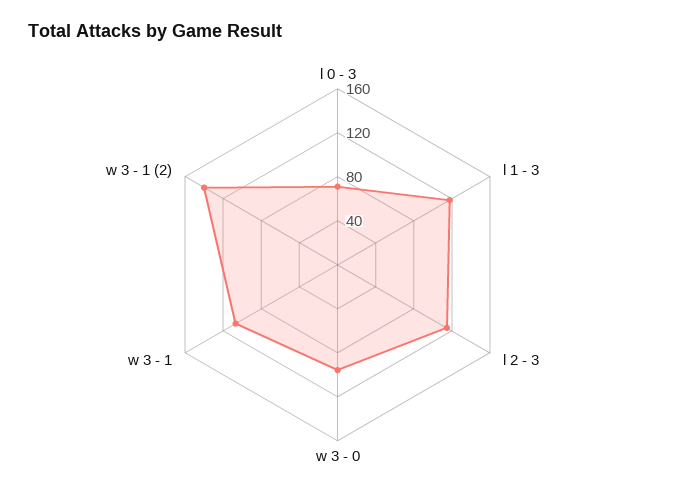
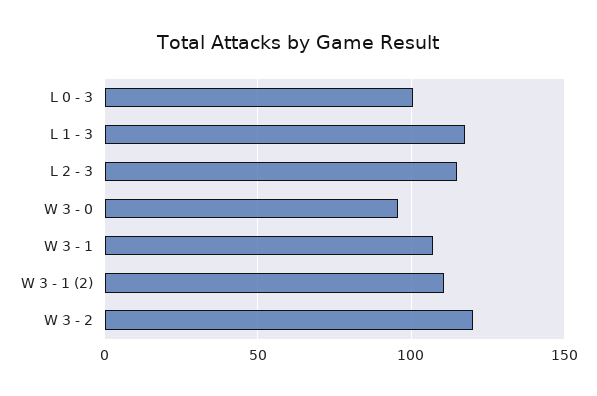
  {
-   "l 0 - 3": 70,
+   "l 0 - 3": 100,
    "l 1 - 3": 120,
    "l 2 - 3": 115,
    "w 3 - 0": 95,
    "w 3 - 1": 105,
-   "w 3 - 1 (2)": 140
+   "w 3 - 1 (2)": 110,
+   "W 3 - 2": 120
  }

